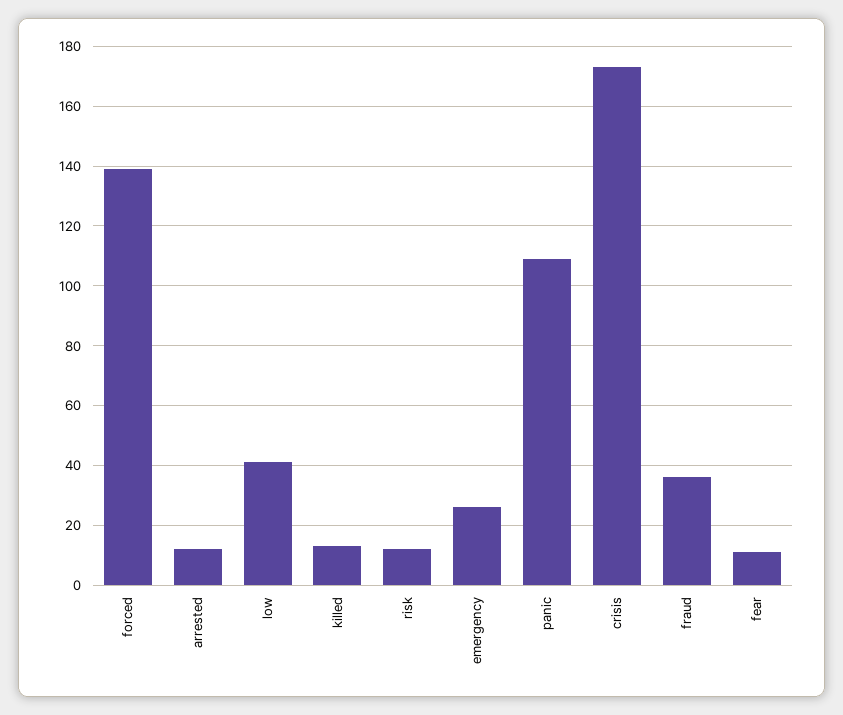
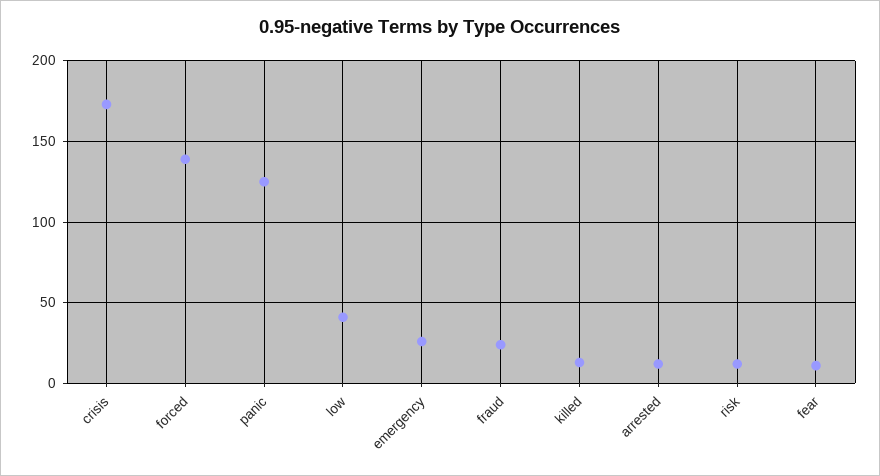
  {
    "forced": 140,
    "arrested": 10,
    "low": 40,
    "killed": 15,
    "risk": 10,
    "emergency": 25,
-   "panic": 110,
+   "panic": 125,
    "crisis": 175,
-   "fraud": 35,
+   "fraud": 25,
    "fear": 10
  }

